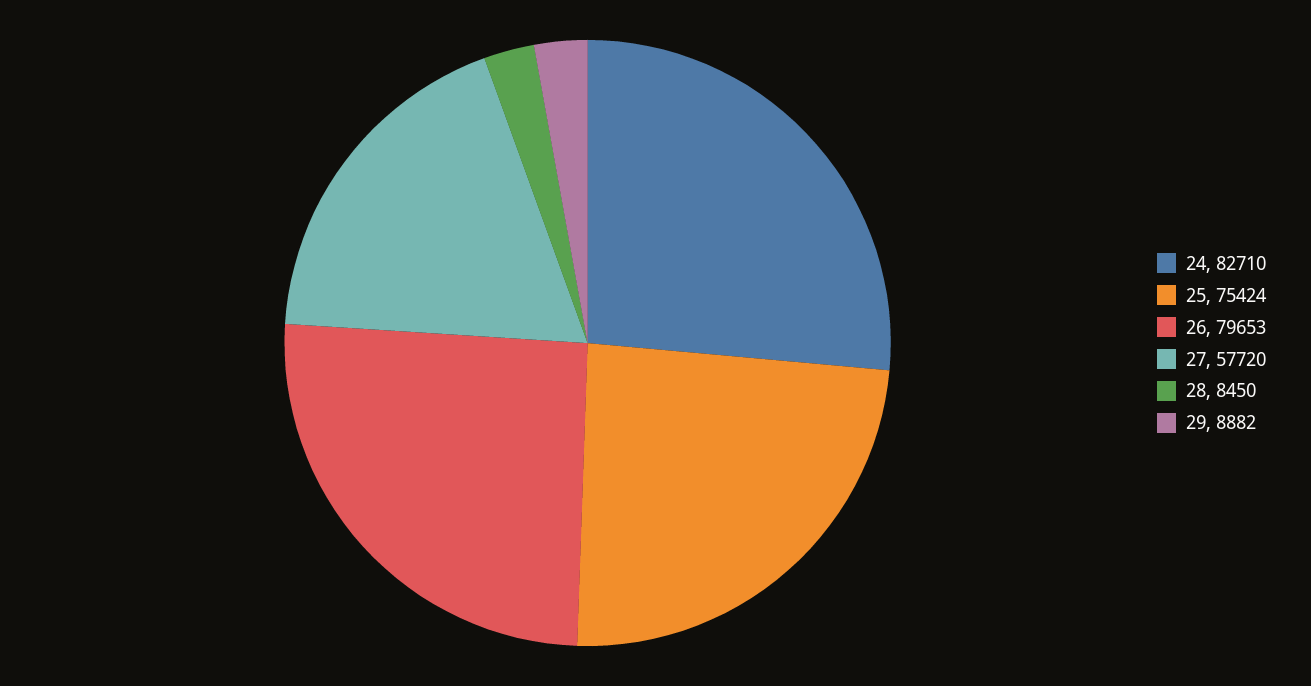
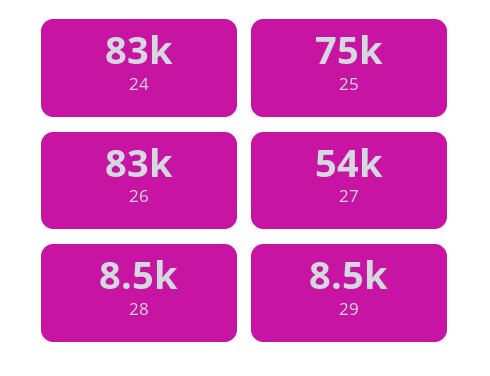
  {
    "24": 82710,
    "25": 75424,
-   "26": 79653,
+   "26": 83000,
-   "27": 57720,
+   "27": 54000,
    "28": 8450,
-   "29": 8882
+   "29": 8500
  }

